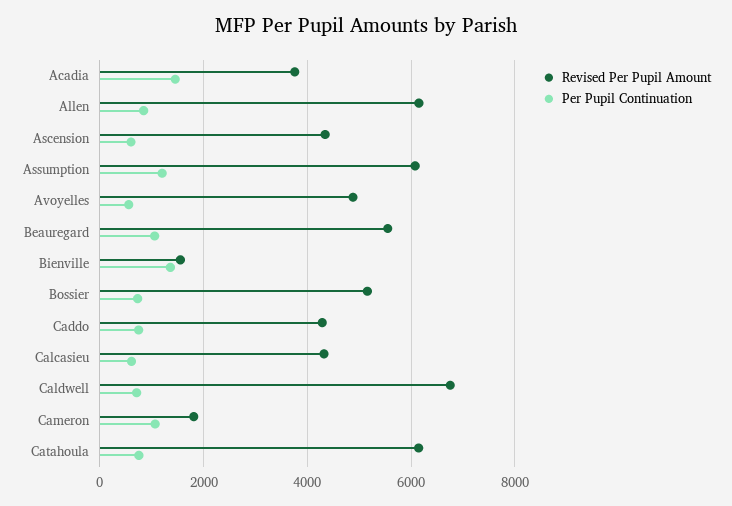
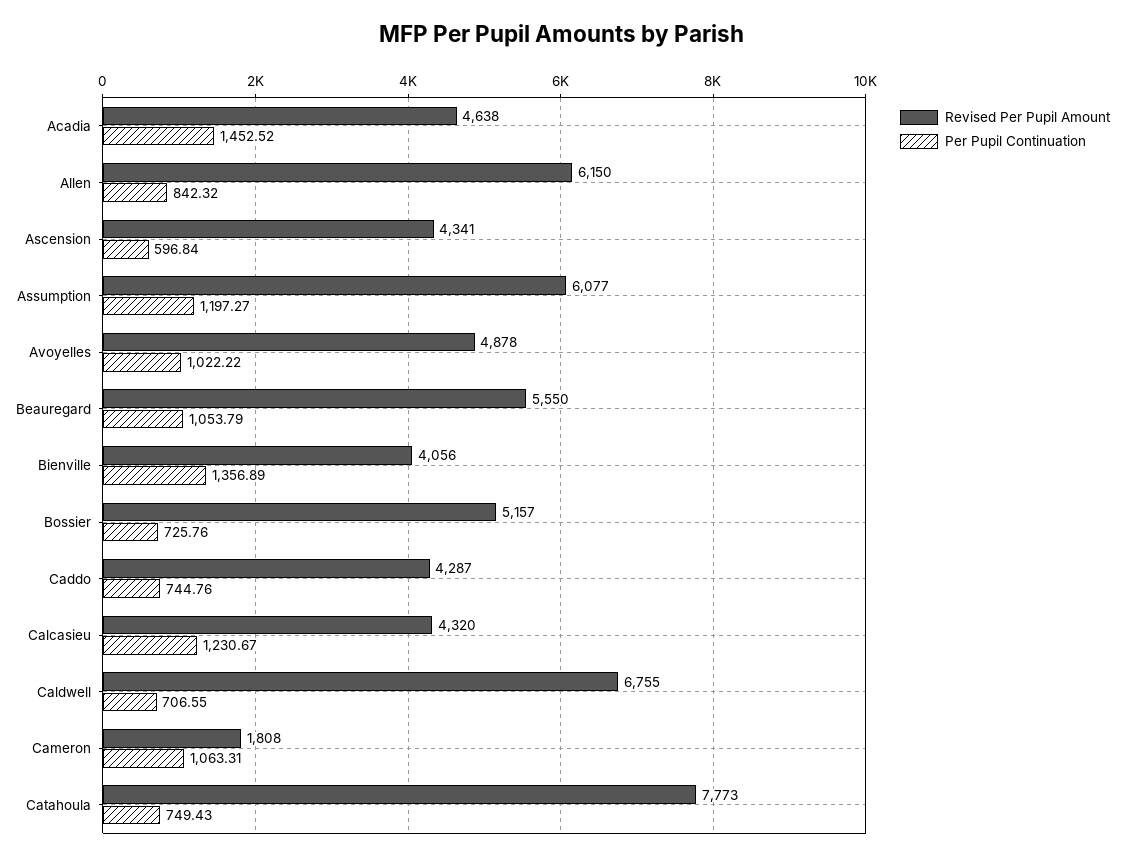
  {
    "Revised Per Pupil Amount": {
-     "Acadia": 3800,
+     "Acadia": 4638,
      "Allen": 6150,
      "Ascension": 4341,
      "Assumption": 6077,
      "Avoyelles": 4878,
      "Beauregard": 5550,
-     "Bienville": 1600,
+     "Bienville": 4056,
      "Bossier": 5157,
      "Caddo": 4287,
      "Calcasieu": 4320,
      "Caldwell": 6755,
      "Cameron": 1808,
-     "Catahoula": 6200
+     "Catahoula": 7773
    },
    "Per Pupil Continuation": {
      "Acadia": 1452.52,
      "Allen": 842.32,
      "Ascension": 596.84,
      "Assumption": 1197.27,
-     "Avoyelles": 600,
+     "Avoyelles": 1022.22,
      "Beauregard": 1053.79,
      "Bienville": 1356.89,
      "Bossier": 725.76,
      "Caddo": 744.76,
-     "Calcasieu": 600,
+     "Calcasieu": 1230.67,
      "Caldwell": 706.55,
      "Cameron": 1063.31,
      "Catahoula": 749.43
    }
  }

